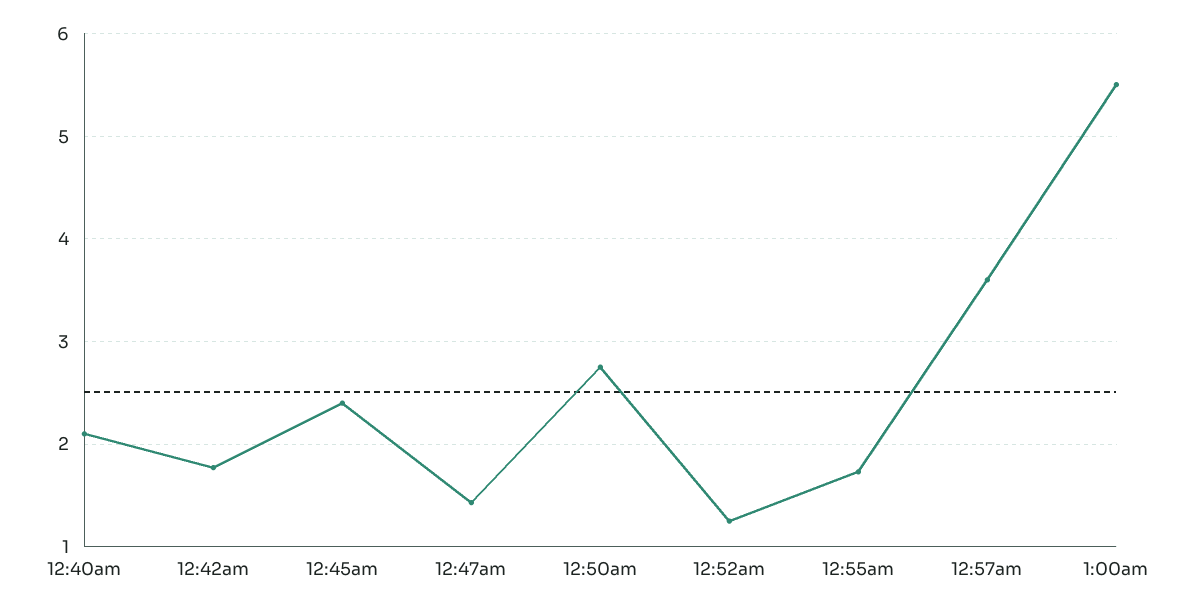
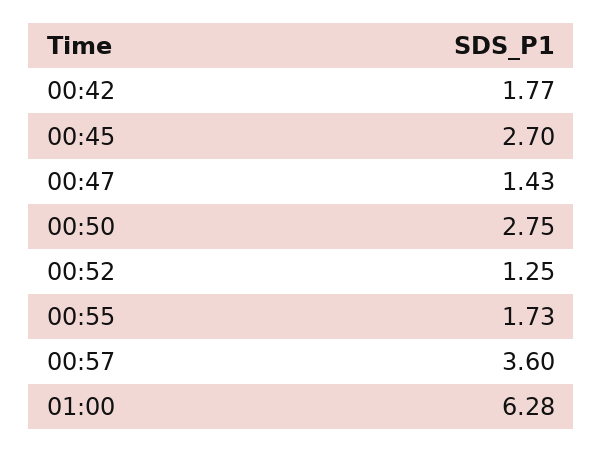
  {
-   "12:40am": 2.1,
    "12:42am": 1.77,
-   "12:45am": 2.4,
+   "12:45am": 2.7,
    "12:47am": 1.43,
    "12:50am": 2.75,
    "12:52am": 1.25,
    "12:55am": 1.73,
    "12:57am": 3.6,
-   "1:00am": 5.5
+   "1:00am": 6.28
  }

